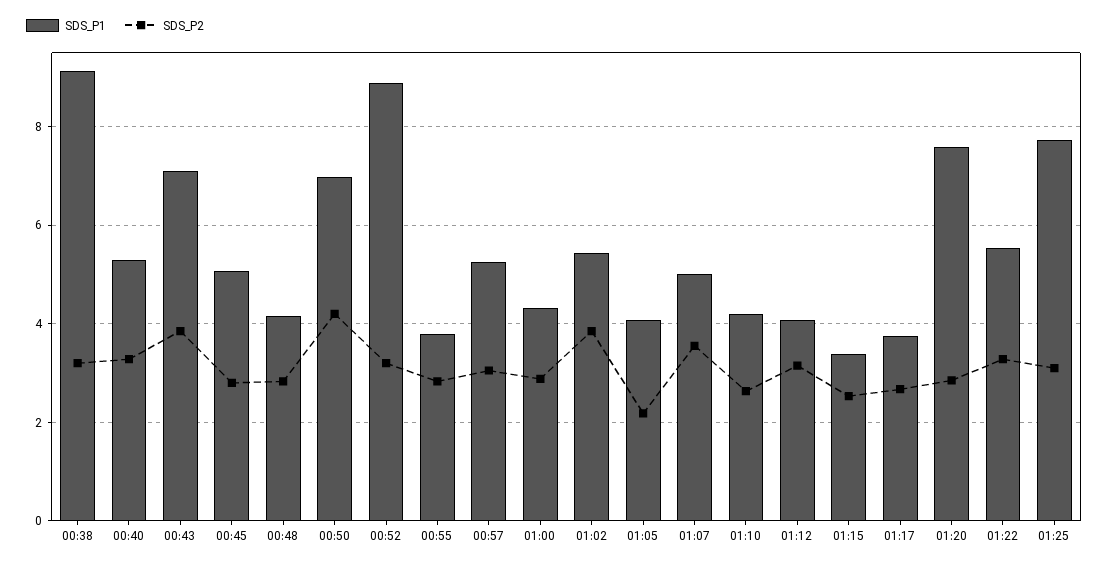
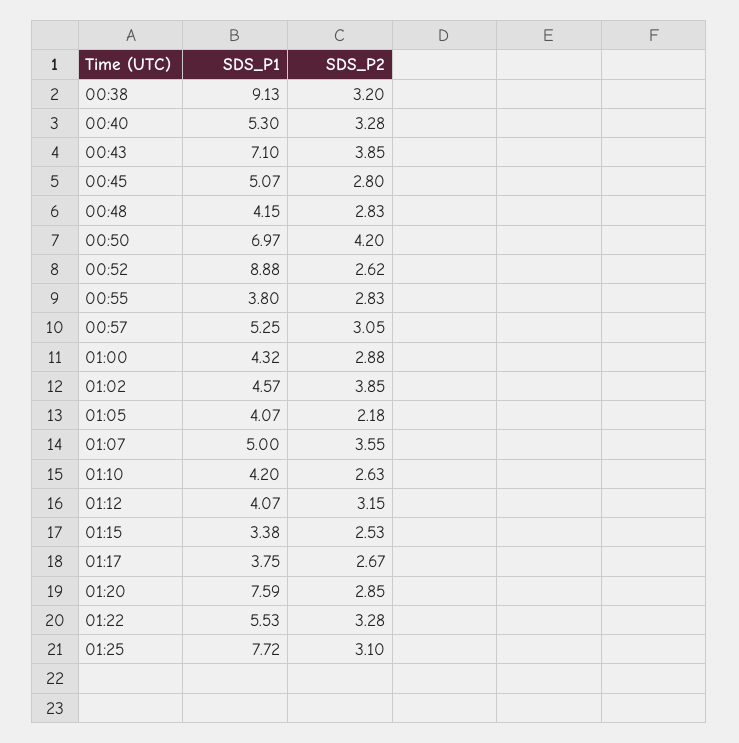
  {
    "SDS_P1": {
      "00:38": 9.13,
      "00:40": 5.3,
      "00:43": 7.1,
      "00:45": 5.07,
      "00:48": 4.15,
      "00:50": 6.97,
      "00:52": 8.88,
      "00:55": 3.8,
      "00:57": 5.25,
      "01:00": 4.32,
-     "01:02": 5.4,
+     "01:02": 4.57,
      "01:05": 4.07,
      "01:07": 5,
      "01:10": 4.2,
      "01:12": 4.07,
      "01:15": 3.38,
      "01:17": 3.75,
      "01:20": 7.59,
      "01:22": 5.53,
      "01:25": 7.72
    },
    "SDS_P2": {
      "00:38": 3.2,
      "00:40": 3.28,
      "00:43": 3.85,
      "00:45": 2.8,
      "00:48": 2.83,
      "00:50": 4.2,
-     "00:52": 3.2,
+     "00:52": 2.62,
      "00:55": 2.83,
      "00:57": 3.05,
      "01:00": 2.88,
      "01:02": 3.85,
      "01:05": 2.18,
      "01:07": 3.55,
      "01:10": 2.63,
      "01:12": 3.15,
      "01:15": 2.53,
      "01:17": 2.67,
      "01:20": 2.85,
      "01:22": 3.28,
      "01:25": 3.1
    }
  }

